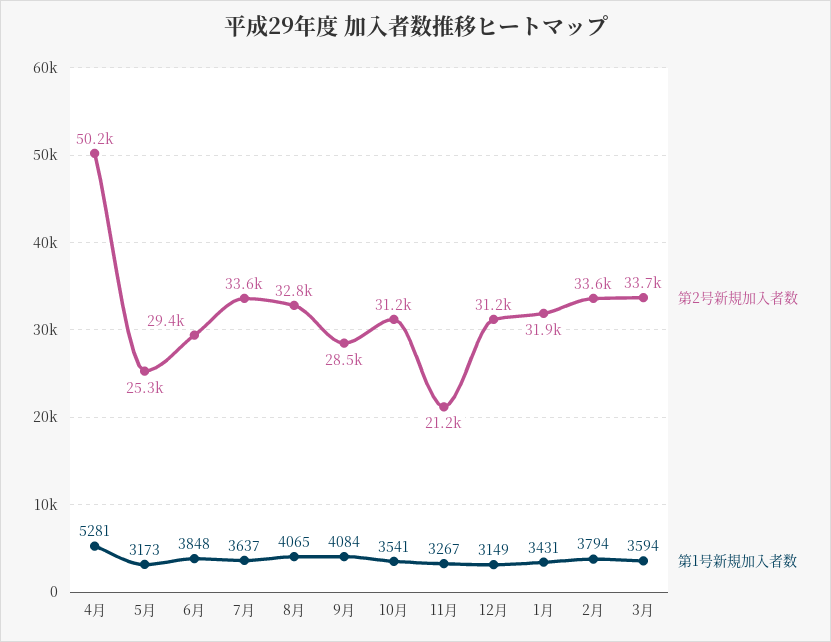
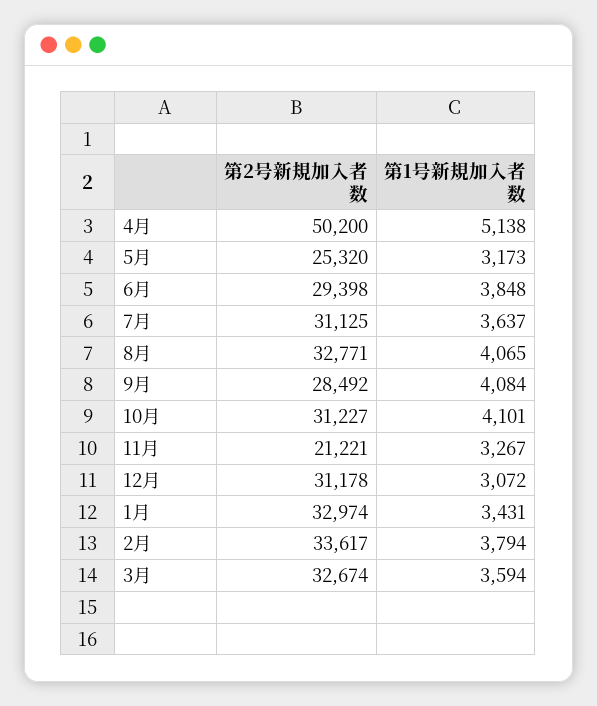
  {
    "第2号新規加入者数": {
      "4月": 50200,
      "5月": 25320,
      "6月": 29398,
-     "7月": 33600,
+     "7月": 31125,
      "8月": 32771,
      "9月": 28492,
      "10月": 31227,
      "11月": 21221,
      "12月": 31178,
-     "1月": 31900,
+     "1月": 32974,
      "2月": 33617,
-     "3月": 33700
+     "3月": 32674
    },
    "第1号新規加入者数": {
-     "4月": 5281,
+     "4月": 5138,
      "5月": 3173,
      "6月": 3848,
      "7月": 3637,
      "8月": 4065,
      "9月": 4084,
-     "10月": 3541,
+     "10月": 4101,
      "11月": 3267,
-     "12月": 3149,
+     "12月": 3072,
      "1月": 3431,
      "2月": 3794,
      "3月": 3594
    }
  }

